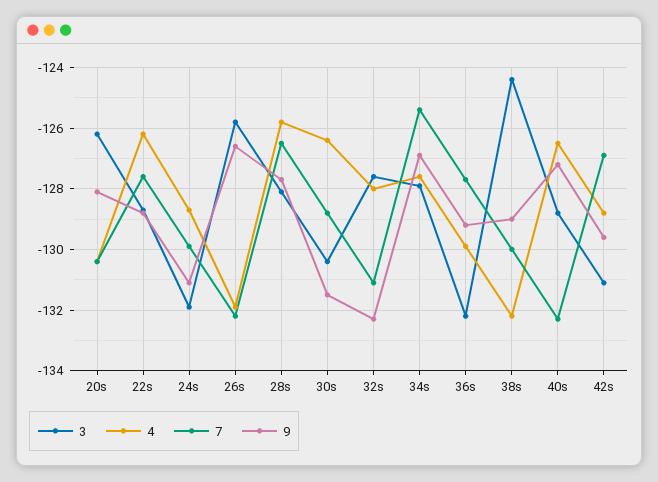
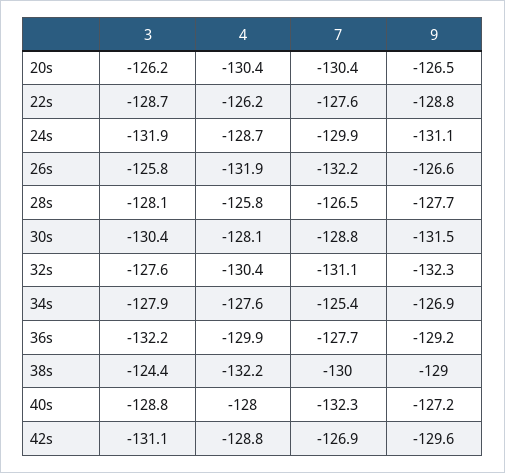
  {
    "3": {
      "20s": -126.2,
      "22s": -128.7,
      "24s": -131.9,
      "26s": -125.8,
      "28s": -128.1,
      "30s": -130.4,
      "32s": -127.6,
      "34s": -127.9,
      "36s": -132.2,
      "38s": -124.4,
      "40s": -128.8,
      "42s": -131.1
    },
    "4": {
      "20s": -130.4,
      "22s": -126.2,
      "24s": -128.7,
      "26s": -131.9,
      "28s": -125.8,
-     "30s": -126.5,
+     "30s": -128.1,
-     "32s": -128,
+     "32s": -130.4,
      "34s": -127.6,
      "36s": -129.9,
      "38s": -132.2,
-     "40s": -126.5,
+     "40s": -128,
      "42s": -128.8
    },
    "7": {
      "20s": -130.4,
      "22s": -127.6,
      "24s": -129.9,
      "26s": -132.2,
      "28s": -126.5,
      "30s": -128.8,
      "32s": -131.1,
      "34s": -125.4,
      "36s": -127.7,
      "38s": -130,
      "40s": -132.3,
      "42s": -126.9
    },
    "9": {
-     "20s": -128,
+     "20s": -126.5,
      "22s": -128.8,
      "24s": -131.1,
      "26s": -126.6,
      "28s": -127.7,
      "30s": -131.5,
      "32s": -132.3,
      "34s": -126.9,
      "36s": -129.2,
      "38s": -129,
      "40s": -127.2,
      "42s": -129.6
    }
  }

